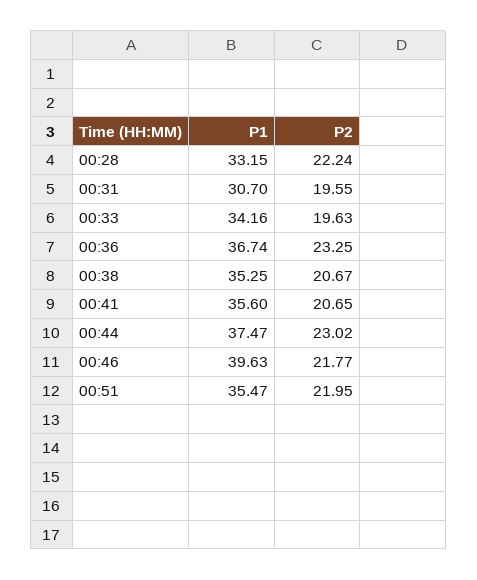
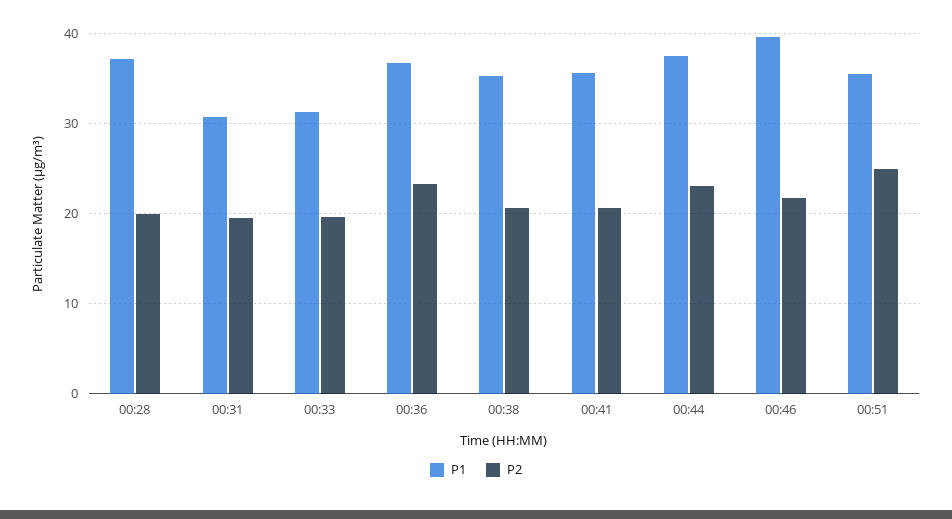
  {
    "P1": {
-     "00:28": 33.15,
+     "00:28": 37,
      "00:31": 30.7,
-     "00:33": 34.16,
+     "00:33": 31,
      "00:36": 36.74,
      "00:38": 35.25,
      "00:41": 35.6,
      "00:44": 37.47,
      "00:46": 39.63,
      "00:51": 35.47
    },
    "P2": {
-     "00:28": 22.24,
+     "00:28": 20,
      "00:31": 19.55,
      "00:33": 19.63,
      "00:36": 23.25,
      "00:38": 20.67,
      "00:41": 20.65,
      "00:44": 23.02,
      "00:46": 21.77,
-     "00:51": 21.95
+     "00:51": 25
    }
  }

